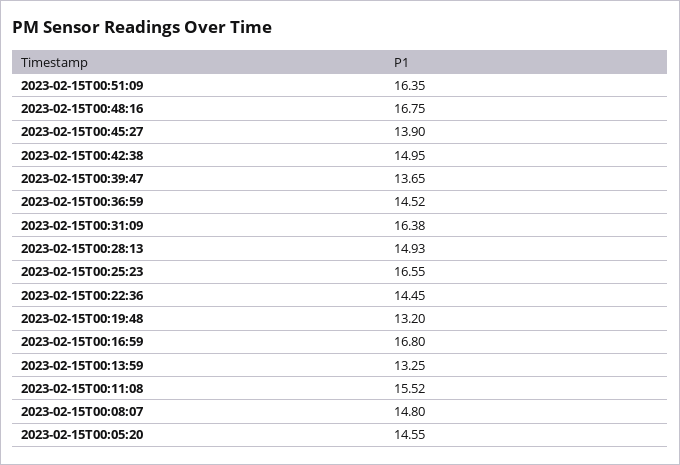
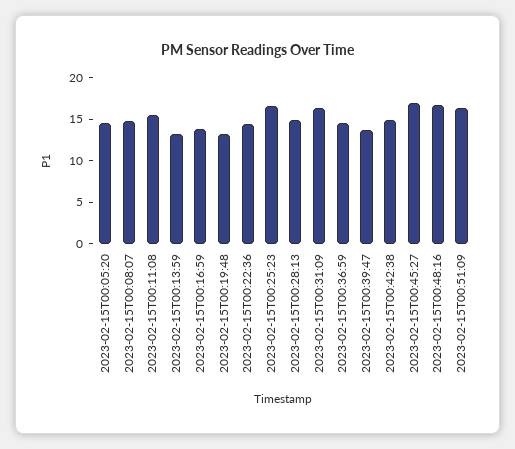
  {
    "2023-02-15T00:51:09": 16.35,
    "2023-02-15T00:48:16": 16.75,
-   "2023-02-15T00:45:27": 13.9,
+   "2023-02-15T00:45:27": 17,
    "2023-02-15T00:42:38": 14.95,
    "2023-02-15T00:39:47": 13.65,
    "2023-02-15T00:36:59": 14.52,
    "2023-02-15T00:31:09": 16.38,
    "2023-02-15T00:28:13": 14.93,
    "2023-02-15T00:25:23": 16.55,
    "2023-02-15T00:22:36": 14.45,
    "2023-02-15T00:19:48": 13.2,
-   "2023-02-15T00:16:59": 16.8,
+   "2023-02-15T00:16:59": 14,
    "2023-02-15T00:13:59": 13.25,
    "2023-02-15T00:11:08": 15.52,
    "2023-02-15T00:08:07": 14.8,
    "2023-02-15T00:05:20": 14.55
  }

